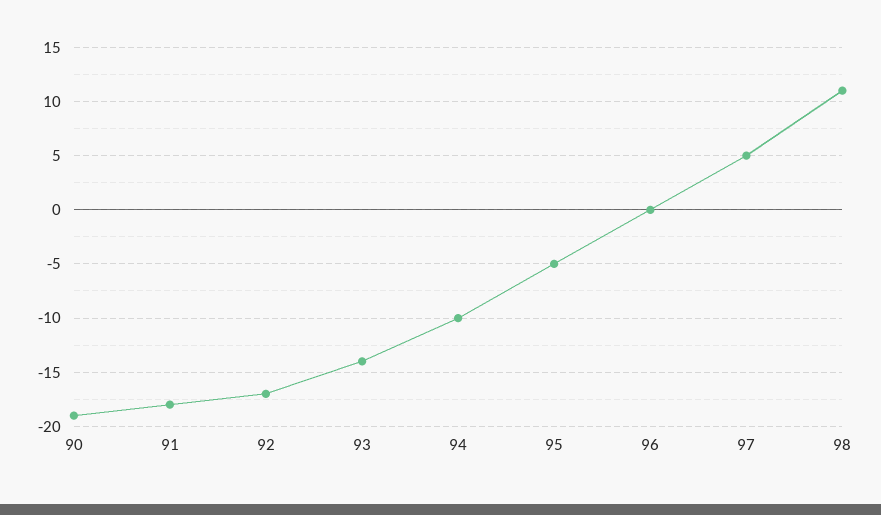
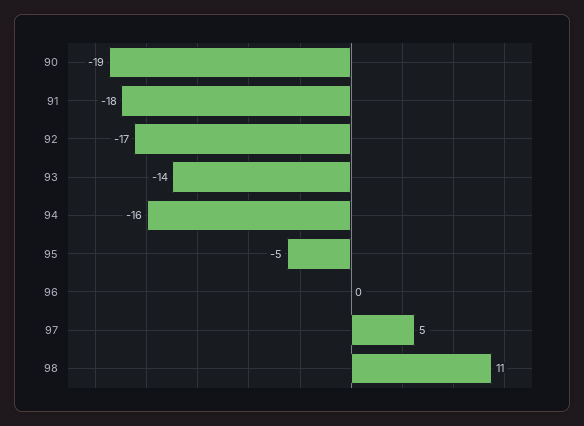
  {
    "90": -19,
    "91": -18,
    "92": -17,
    "93": -14,
-   "94": -10,
+   "94": -16,
    "95": -5,
    "96": 0,
    "97": 5,
    "98": 11
  }

